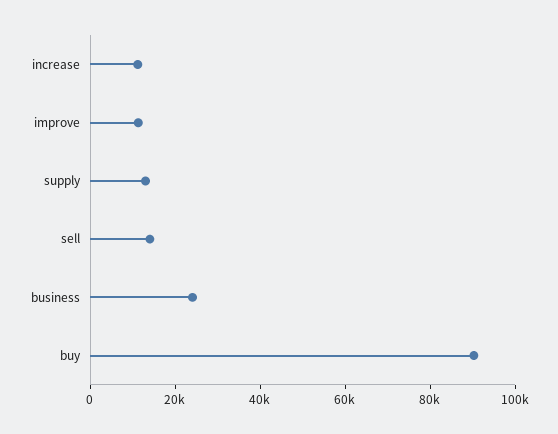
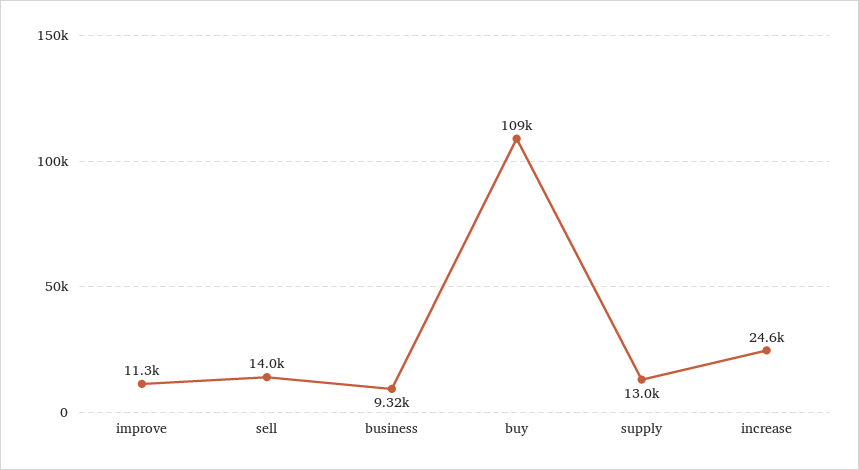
  {
-   "increase": 10000,
+   "increase": 24600,
    "improve": 11300,
    "supply": 13000,
    "sell": 14000,
-   "business": 25000,
+   "business": 9320,
-   "buy": 90000
+   "buy": 109000
  }

